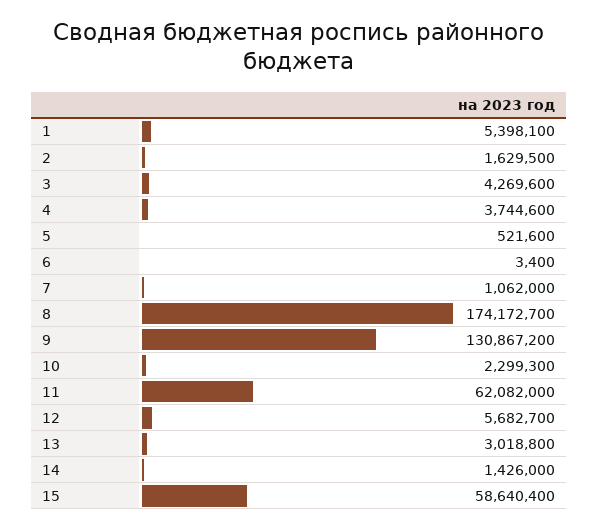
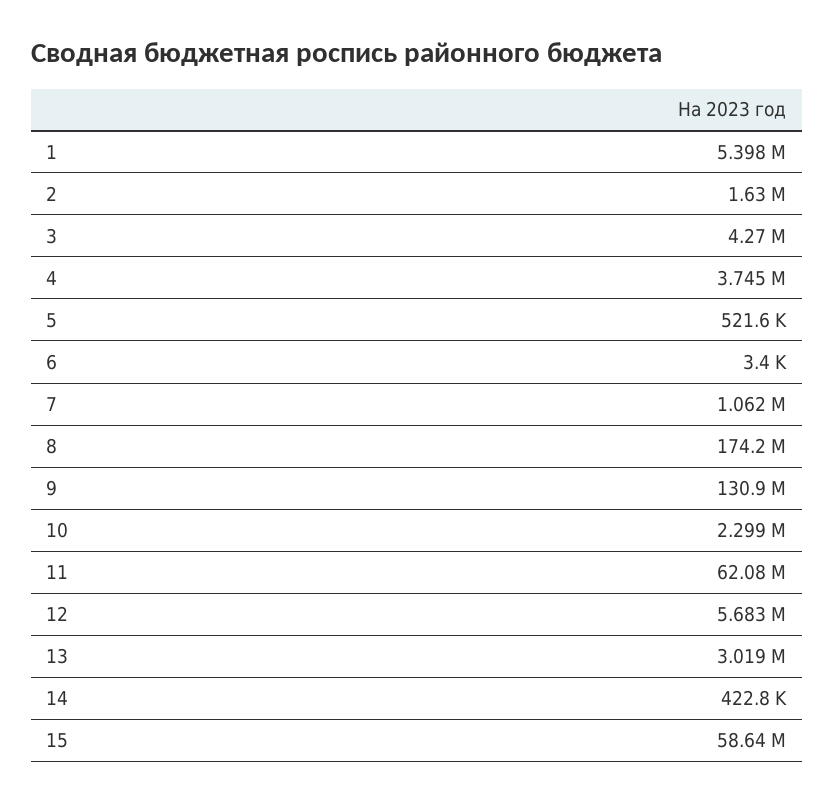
  {
    "1": 5398100,
    "2": 1629500,
    "3": 4269600,
    "4": 3744600,
    "5": 521600,
    "6": 3400,
    "7": 1062000,
    "8": 174172700,
    "9": 130867200,
    "10": 2299300,
    "11": 62082000,
    "12": 5682700,
    "13": 3018800,
-   "14": 1426000,
+   "14": 422800,
    "15": 58640400
  }

